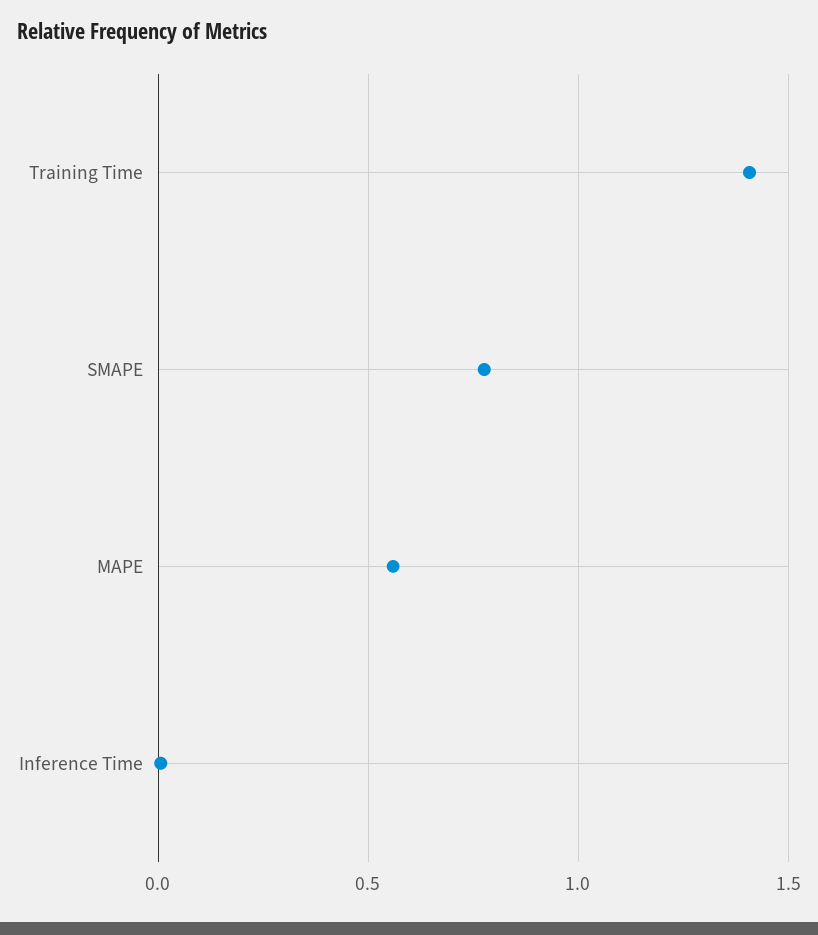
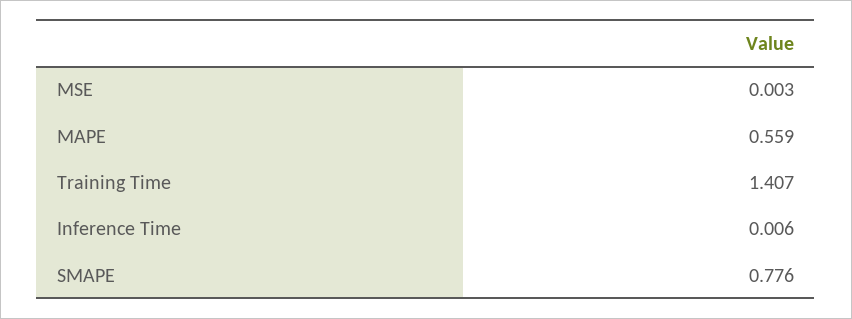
  {
    "Training Time": 1.407,
    "SMAPE": 0.776,
    "MAPE": 0.559,
-   "Inference Time": 0.006
+   "Inference Time": 0.006,
+   "MSE": 0.003
  }

